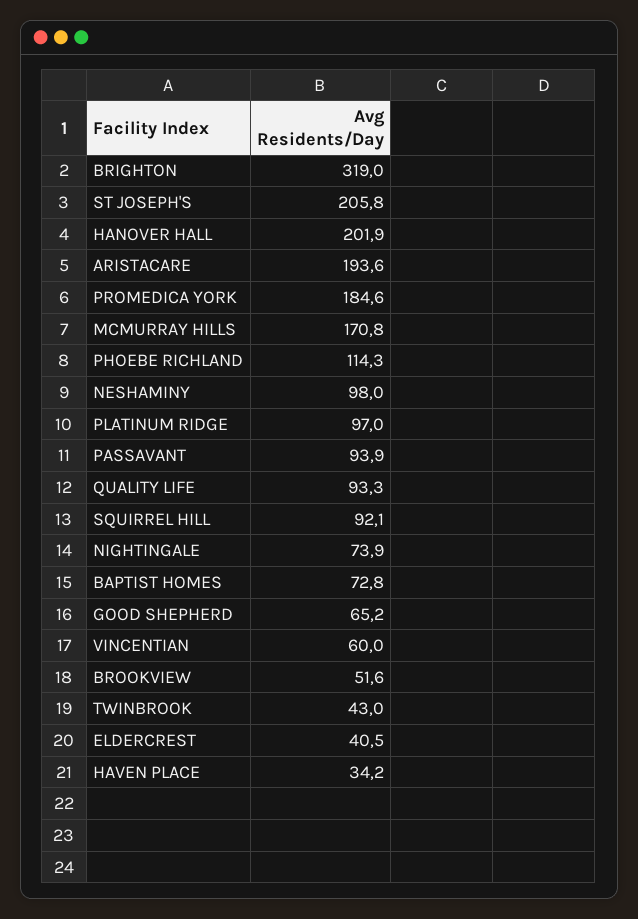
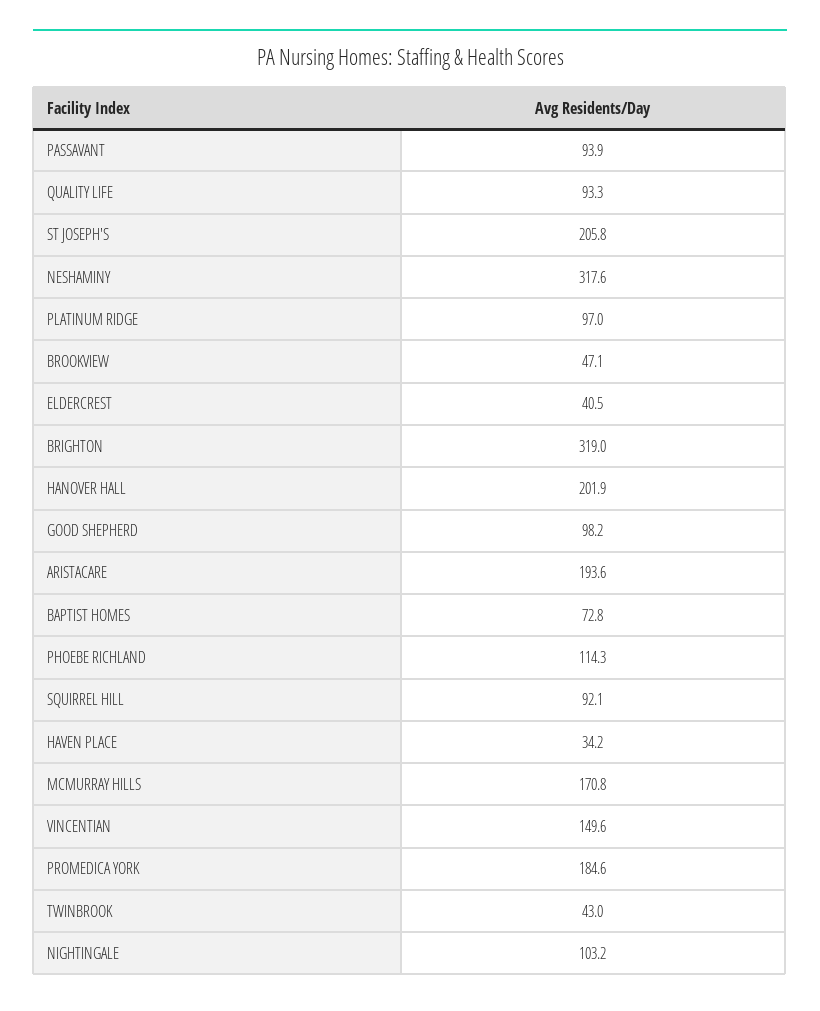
  {
    "BRIGHTON": 319,
    "ST JOSEPH'S": 205.8,
    "HANOVER HALL": 201.9,
    "ARISTACARE": 193.6,
    "PROMEDICA YORK": 184.6,
    "MCMURRAY HILLS": 170.8,
    "PHOEBE RICHLAND": 114.3,
-   "NESHAMINY": 98,
+   "NESHAMINY": 317.6,
    "PLATINUM RIDGE": 97,
    "PASSAVANT": 93.9,
    "QUALITY LIFE": 93.3,
    "SQUIRREL HILL": 92.1,
-   "NIGHTINGALE": 73.9,
+   "NIGHTINGALE": 103.2,
    "BAPTIST HOMES": 72.8,
-   "GOOD SHEPHERD": 65.2,
+   "GOOD SHEPHERD": 98.2,
-   "VINCENTIAN": 60,
+   "VINCENTIAN": 149.6,
-   "BROOKVIEW": 51.6,
+   "BROOKVIEW": 47.1,
    "TWINBROOK": 43,
    "ELDERCREST": 40.5,
    "HAVEN PLACE": 34.2
  }

